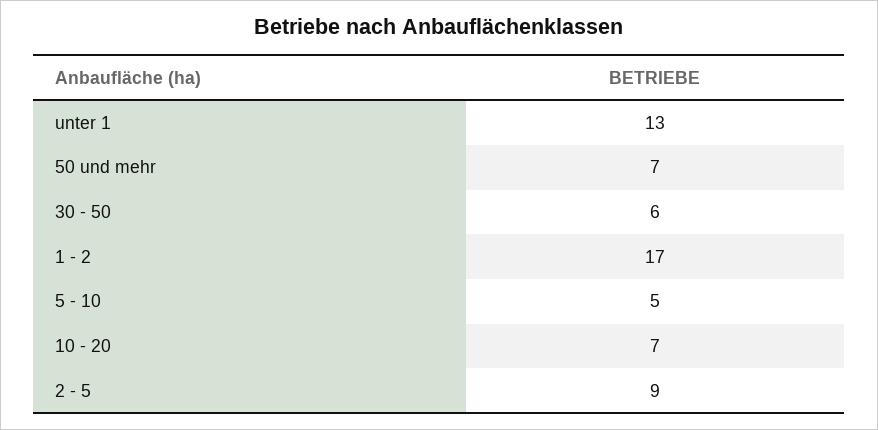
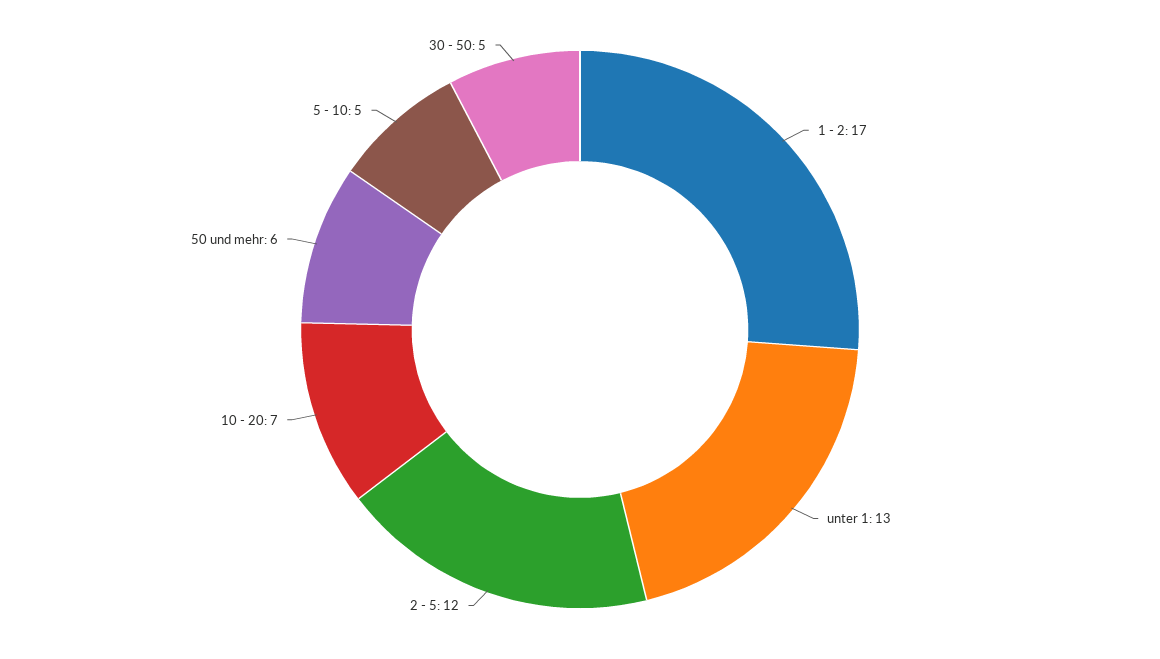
  {
    "unter 1": 13,
-   "50 und mehr": 7,
+   "50 und mehr": 6,
-   "30 - 50": 6,
+   "30 - 50": 5,
    "1 - 2": 17,
    "5 - 10": 5,
    "10 - 20": 7,
-   "2 - 5": 9
+   "2 - 5": 12
  }

